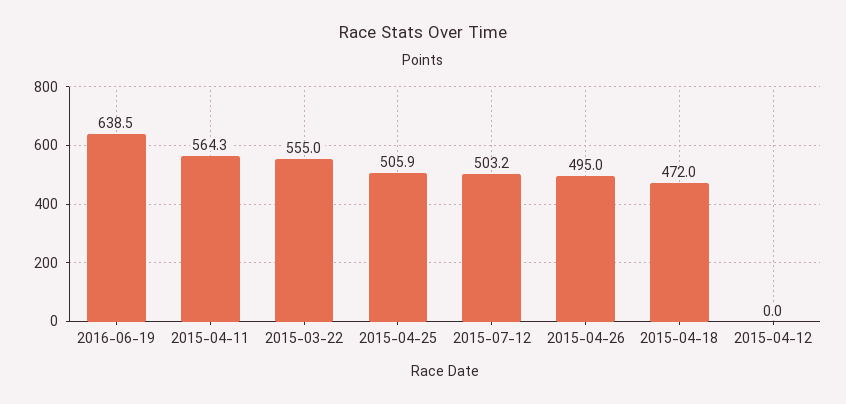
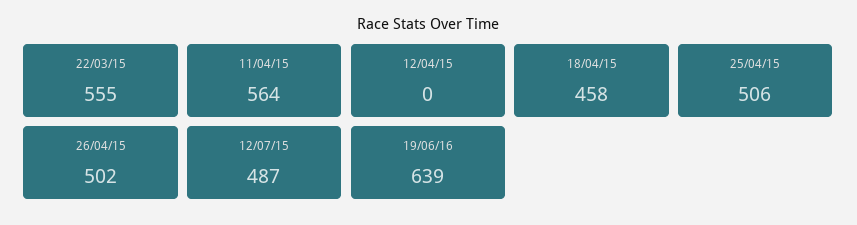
  {
    "2016-06-19": 638.5,
    "2015-04-11": 564.3,
    "2015-03-22": 555,
    "2015-04-25": 505.9,
-   "2015-07-12": 503.2,
+   "2015-07-12": 487,
-   "2015-04-26": 495,
+   "2015-04-26": 502,
-   "2015-04-18": 472,
+   "2015-04-18": 458,
    "2015-04-12": 0
  }

